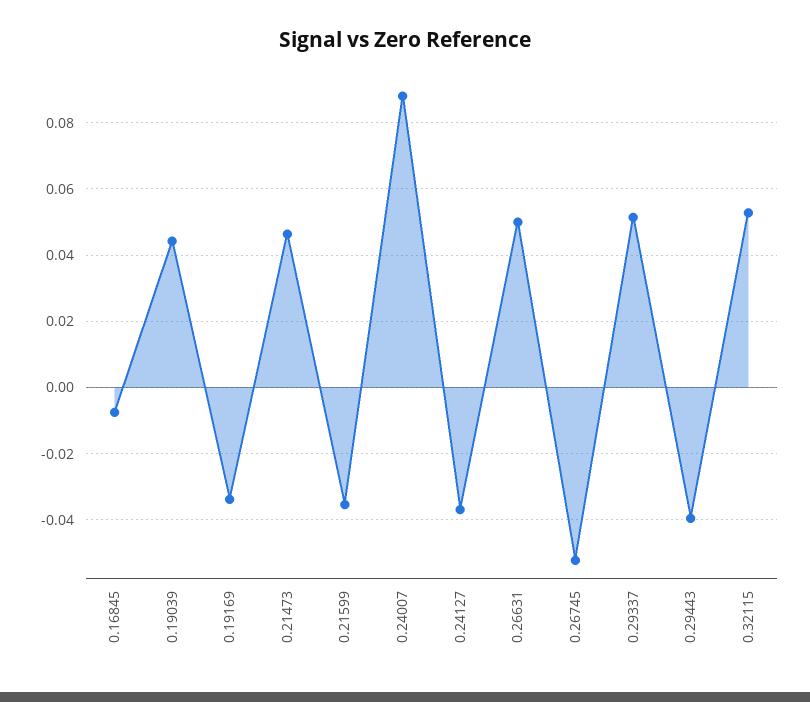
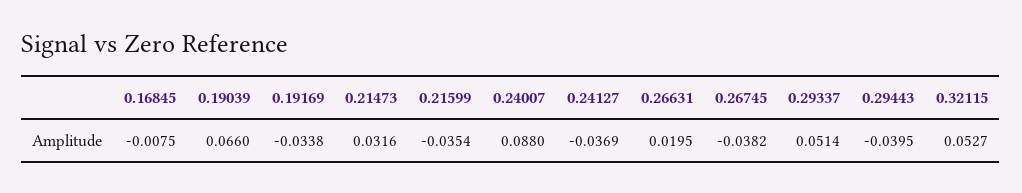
  {
    "0.16845": -0.0075,
-   "0.19039": 0.044,
+   "0.19039": 0.066,
    "0.19169": -0.0338,
-   "0.21473": 0.046,
+   "0.21473": 0.0316,
    "0.21599": -0.0354,
    "0.24007": 0.088,
    "0.24127": -0.0369,
-   "0.26631": 0.05,
+   "0.26631": 0.0195,
-   "0.26745": -0.052,
+   "0.26745": -0.0382,
    "0.29337": 0.0514,
    "0.29443": -0.0395,
    "0.32115": 0.0527
  }

